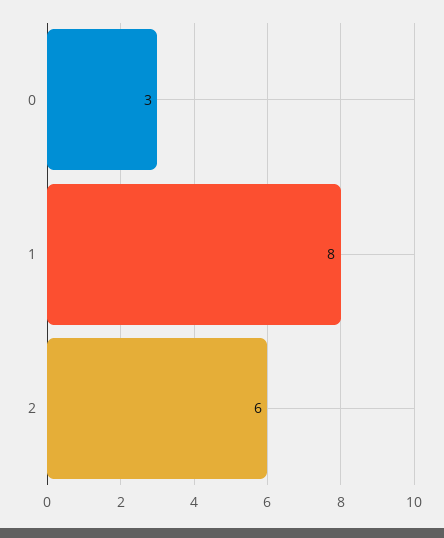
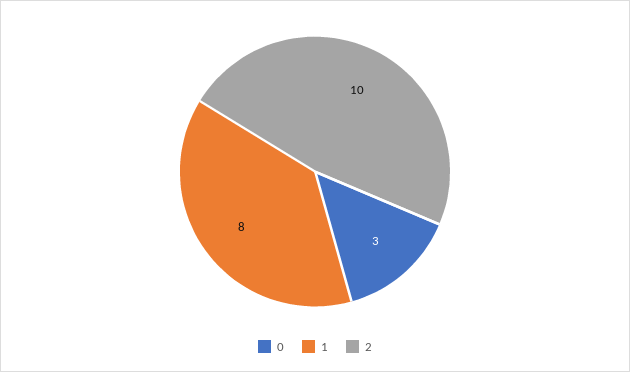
  {
    "0": 3,
    "1": 8,
-   "2": 6
+   "2": 10
  }

